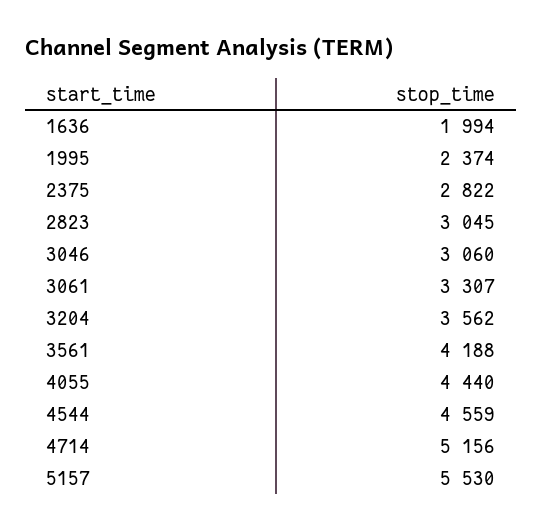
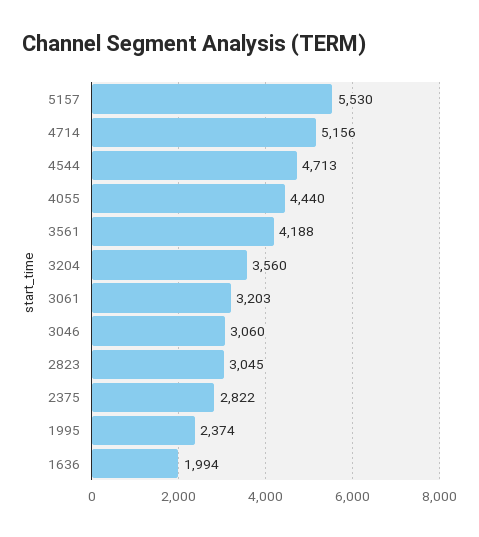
  {
    "1636": 1994,
    "1995": 2374,
    "2375": 2822,
    "2823": 3045,
    "3046": 3060,
-   "3061": 3307,
+   "3061": 3203,
-   "3204": 3562,
+   "3204": 3560,
    "3561": 4188,
    "4055": 4440,
-   "4544": 4559,
+   "4544": 4713,
    "4714": 5156,
    "5157": 5530
  }

